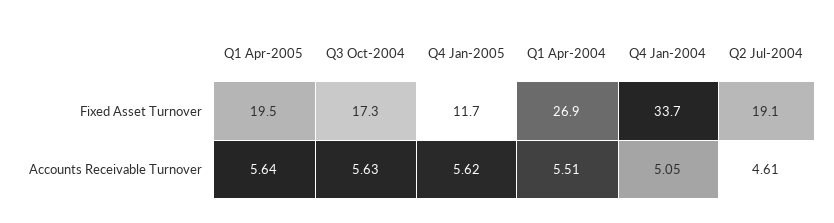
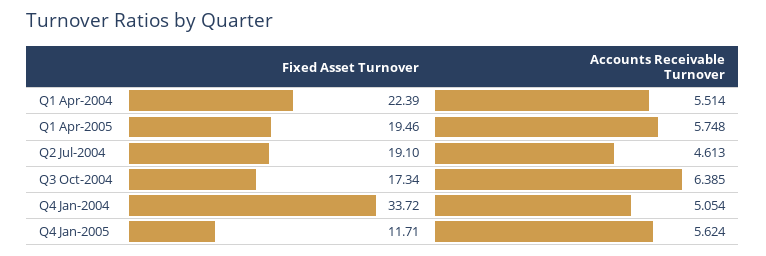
  {
    "Q1 Apr-2005": {
      "Fixed Asset Turnover": 19.46,
-     "Accounts Receivable Turnover": 5.64
+     "Accounts Receivable Turnover": 5.748
    },
    "Q3 Oct-2004": {
      "Fixed Asset Turnover": 17.34,
-     "Accounts Receivable Turnover": 5.63
+     "Accounts Receivable Turnover": 6.385
    },
    "Q4 Jan-2005": {
      "Fixed Asset Turnover": 11.71,
      "Accounts Receivable Turnover": 5.624
    },
    "Q1 Apr-2004": {
-     "Fixed Asset Turnover": 26.9,
+     "Fixed Asset Turnover": 22.39,
      "Accounts Receivable Turnover": 5.514
    },
    "Q4 Jan-2004": {
      "Fixed Asset Turnover": 33.72,
      "Accounts Receivable Turnover": 5.054
    },
    "Q2 Jul-2004": {
      "Fixed Asset Turnover": 19.1,
      "Accounts Receivable Turnover": 4.613
    }
  }

